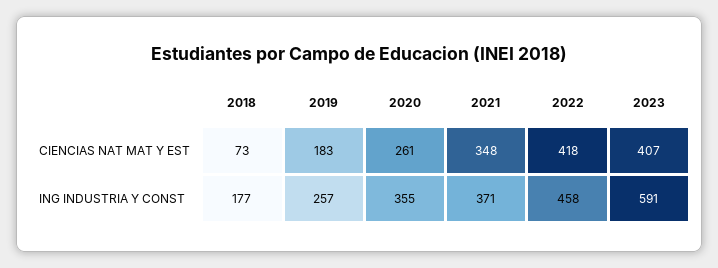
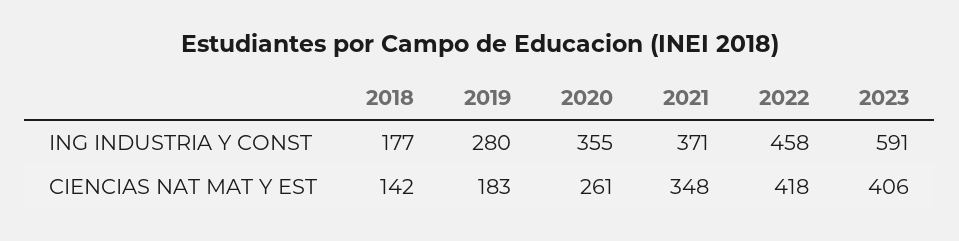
  {
    "2018": {
-     "CIENCIAS NAT MAT Y EST": 73,
+     "CIENCIAS NAT MAT Y EST": 142,
      "ING INDUSTRIA Y CONST": 177
    },
    "2019": {
      "CIENCIAS NAT MAT Y EST": 183,
-     "ING INDUSTRIA Y CONST": 257
+     "ING INDUSTRIA Y CONST": 280
    },
    "2020": {
      "CIENCIAS NAT MAT Y EST": 261,
      "ING INDUSTRIA Y CONST": 355
    },
    "2021": {
      "CIENCIAS NAT MAT Y EST": 348,
      "ING INDUSTRIA Y CONST": 371
    },
    "2022": {
      "CIENCIAS NAT MAT Y EST": 418,
      "ING INDUSTRIA Y CONST": 458
    },
    "2023": {
-     "CIENCIAS NAT MAT Y EST": 407,
+     "CIENCIAS NAT MAT Y EST": 406,
      "ING INDUSTRIA Y CONST": 591
    }
  }

